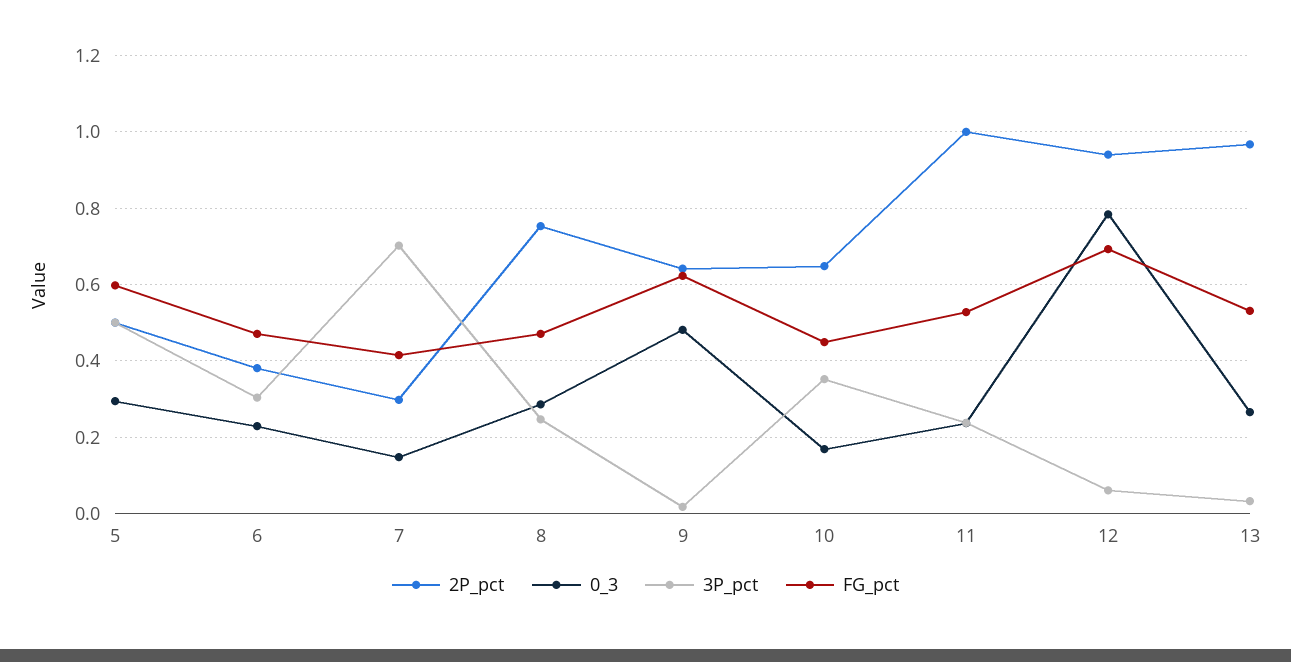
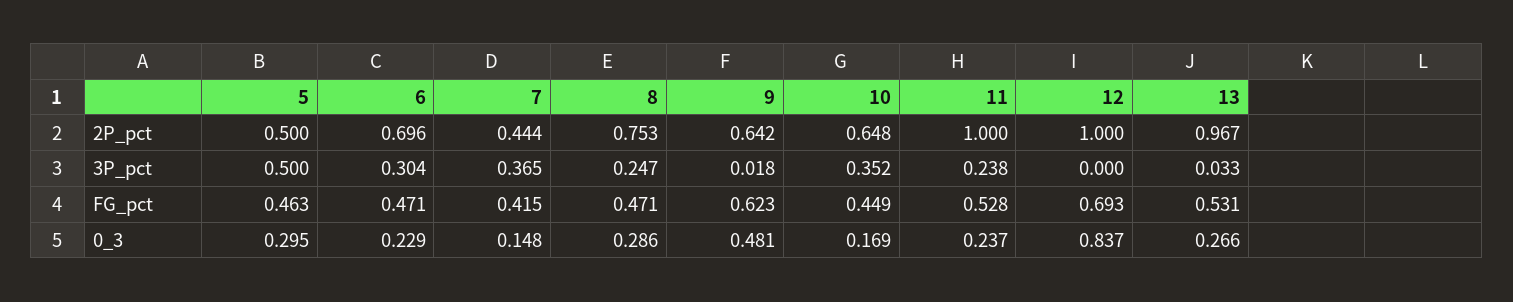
  {
    "2P_pct": {
      "5": 0.5,
-     "6": 0.38,
+     "6": 0.696,
-     "7": 0.3,
+     "7": 0.444,
      "8": 0.753,
      "9": 0.642,
      "10": 0.648,
      "11": 1,
-     "12": 0.94,
+     "12": 1,
      "13": 0.967
    },
    "0_3": {
      "5": 0.295,
      "6": 0.229,
      "7": 0.148,
      "8": 0.286,
      "9": 0.481,
      "10": 0.169,
      "11": 0.237,
-     "12": 0.78,
+     "12": 0.837,
      "13": 0.266
    },
    "3P_pct": {
      "5": 0.5,
      "6": 0.304,
-     "7": 0.7,
+     "7": 0.365,
      "8": 0.247,
      "9": 0.018,
      "10": 0.352,
      "11": 0.238,
-     "12": 0.06,
+     "12": 0,
      "13": 0.033
    },
    "FG_pct": {
-     "5": 0.6,
+     "5": 0.463,
      "6": 0.471,
      "7": 0.415,
      "8": 0.471,
      "9": 0.623,
      "10": 0.449,
      "11": 0.528,
      "12": 0.693,
      "13": 0.531
    }
  }

